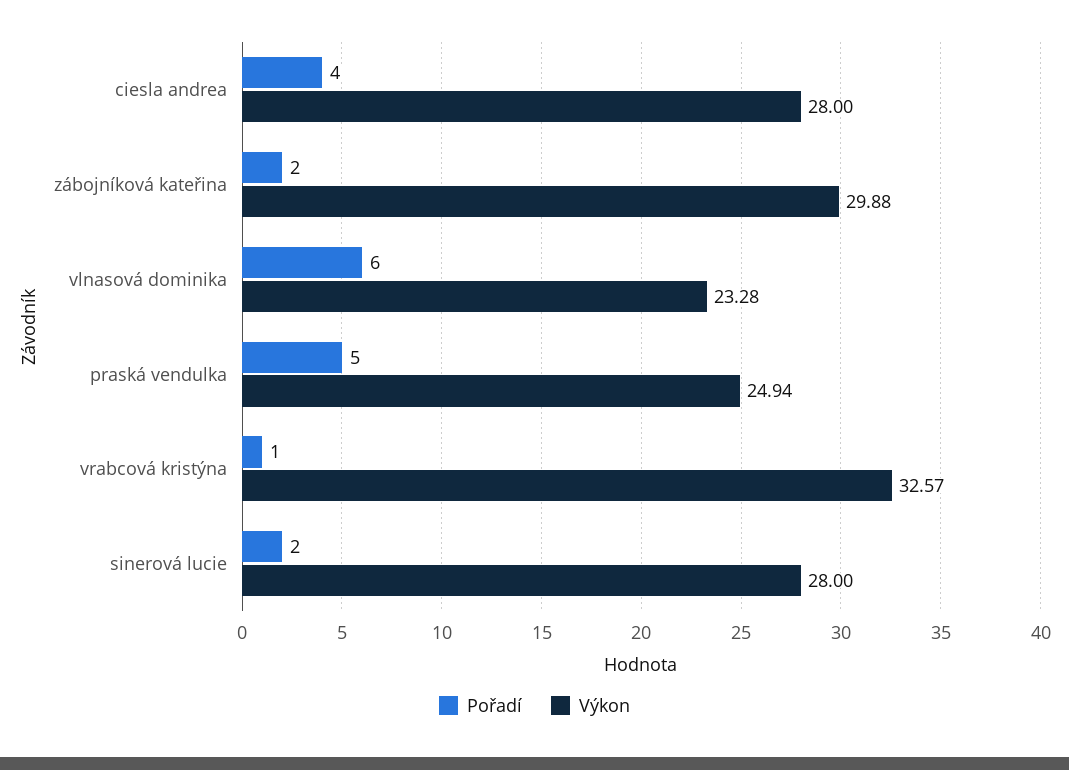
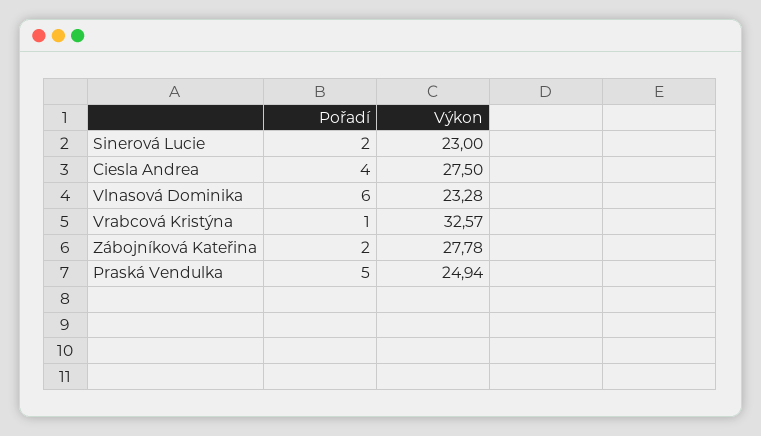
  {
    "Pořadí": {
      "ciesla andrea": 4,
      "zábojníková kateřina": 2,
      "vlnasová dominika": 6,
      "praská vendulka": 5,
      "vrabcová kristýna": 1,
      "sinerová lucie": 2
    },
    "Výkon": {
-     "ciesla andrea": 28,
+     "ciesla andrea": 27.5,
-     "zábojníková kateřina": 29.88,
+     "zábojníková kateřina": 27.78,
      "vlnasová dominika": 23.28,
      "praská vendulka": 24.94,
      "vrabcová kristýna": 32.57,
-     "sinerová lucie": 28
+     "sinerová lucie": 23
    }
  }

